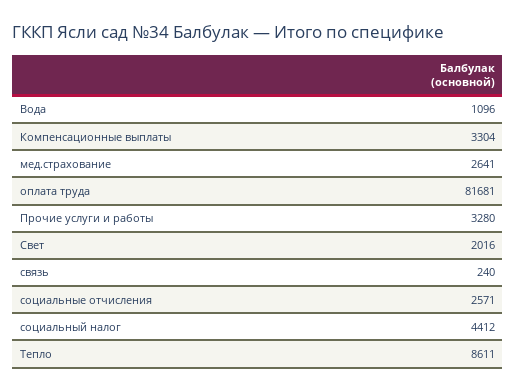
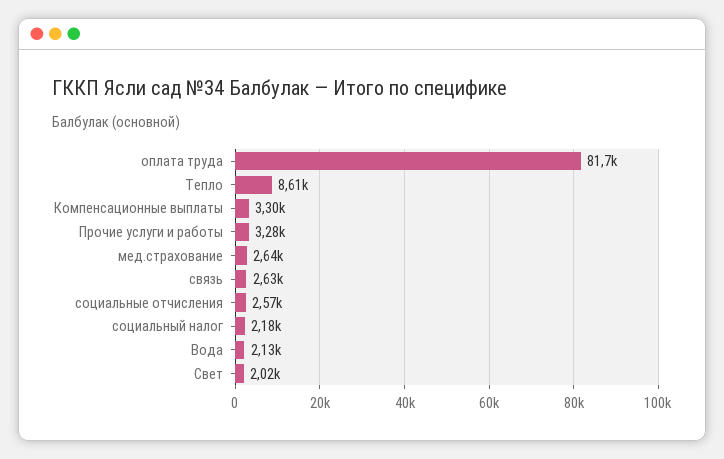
  {
-   "Вода": 1096,
+   "Вода": 2130,
    "Компенсационные выплаты": 3304,
    "мед.страхование": 2641,
    "оплата труда": 81681,
    "Прочие услуги и работы": 3280,
    "Свет": 2016,
-   "связь": 240,
+   "связь": 2630,
    "социальные отчисления": 2571,
-   "социальный налог": 4412,
+   "социальный налог": 2180,
    "Тепло": 8611
  }

